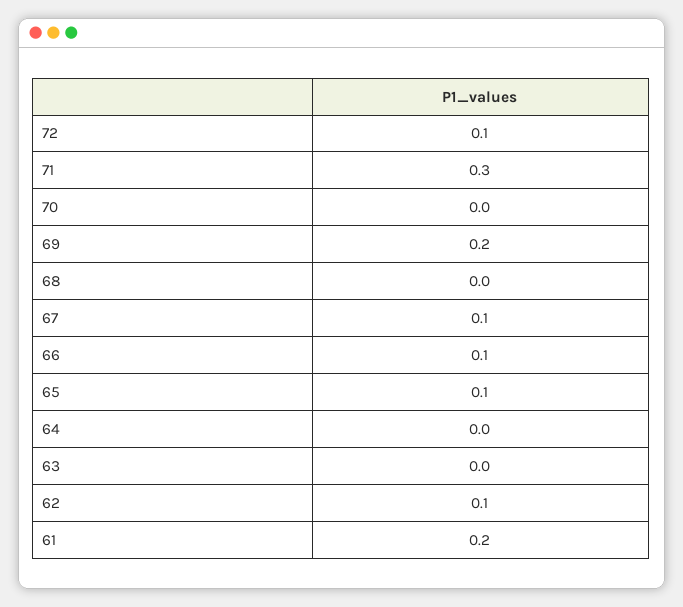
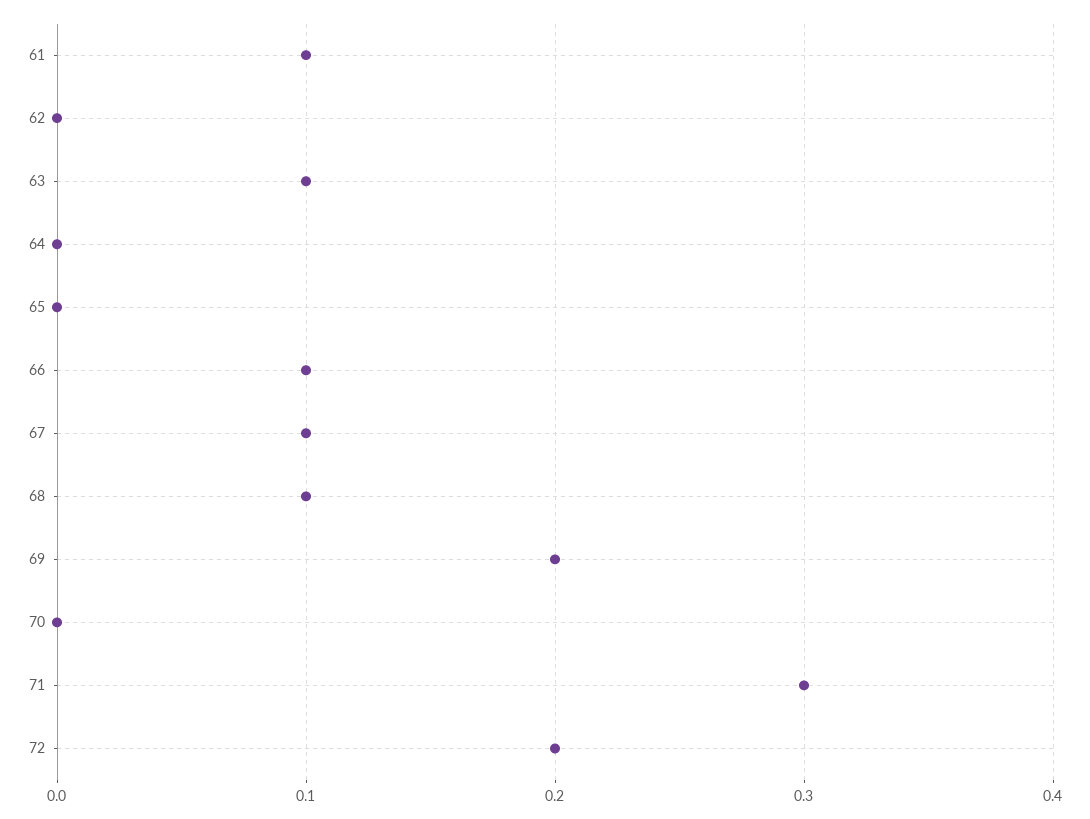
  {
-   "72": 0.1,
+   "72": 0.2,
    "71": 0.3,
    "70": 0,
    "69": 0.2,
-   "68": 0,
+   "68": 0.1,
    "67": 0.1,
    "66": 0.1,
-   "65": 0.1,
+   "65": 0,
    "64": 0,
-   "63": 0,
+   "63": 0.1,
-   "62": 0.1,
+   "62": 0,
-   "61": 0.2
+   "61": 0.1
  }

